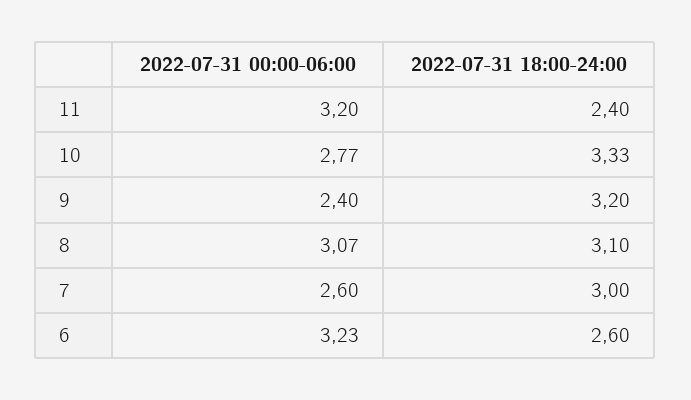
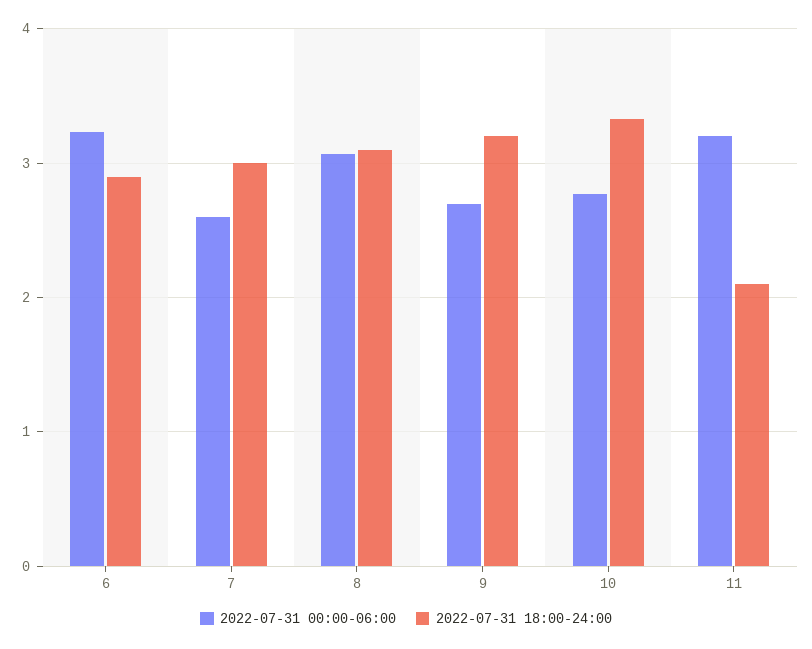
  {
    "2022-07-31 00:00-06:00": {
      "11": 3.2,
      "10": 2.77,
-     "9": 2.4,
+     "9": 2.7,
      "8": 3.07,
      "7": 2.6,
      "6": 3.23
    },
    "2022-07-31 18:00-24:00": {
-     "11": 2.4,
+     "11": 2.1,
      "10": 3.33,
      "9": 3.2,
      "8": 3.1,
      "7": 3,
-     "6": 2.6
+     "6": 2.9
    }
  }

